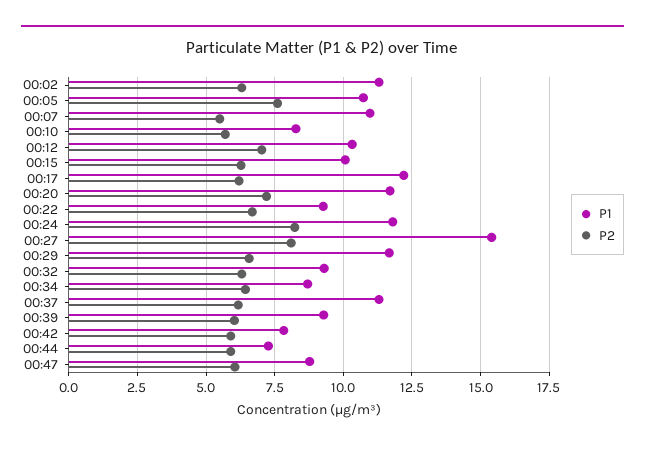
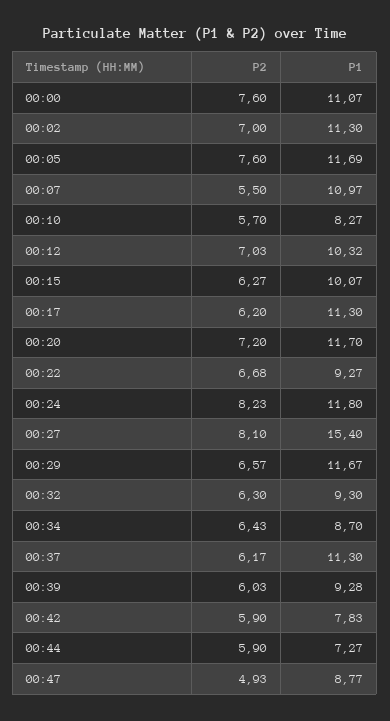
  {
    "P1": {
      "00:02": 11.3,
-     "00:05": 10.75,
+     "00:05": 11.69,
      "00:07": 10.97,
      "00:10": 8.27,
      "00:12": 10.32,
      "00:15": 10.07,
-     "00:17": 12.25,
+     "00:17": 11.3,
      "00:20": 11.7,
      "00:22": 9.27,
      "00:24": 11.8,
      "00:27": 15.4,
      "00:29": 11.67,
      "00:32": 9.3,
      "00:34": 8.7,
      "00:37": 11.3,
      "00:39": 9.28,
      "00:42": 7.83,
      "00:44": 7.27,
-     "00:47": 8.77
+     "00:47": 8.77,
+     "00:00": 11.07
    },
    "P2": {
-     "00:02": 6.25,
+     "00:02": 7,
      "00:05": 7.6,
      "00:07": 5.5,
      "00:10": 5.7,
      "00:12": 7.03,
      "00:15": 6.27,
      "00:17": 6.2,
      "00:20": 7.2,
      "00:22": 6.68,
      "00:24": 8.23,
      "00:27": 8.1,
      "00:29": 6.57,
      "00:32": 6.3,
      "00:34": 6.43,
      "00:37": 6.17,
      "00:39": 6.03,
      "00:42": 5.9,
      "00:44": 5.9,
-     "00:47": 6
+     "00:47": 4.93,
+     "00:00": 7.6
    }
  }

